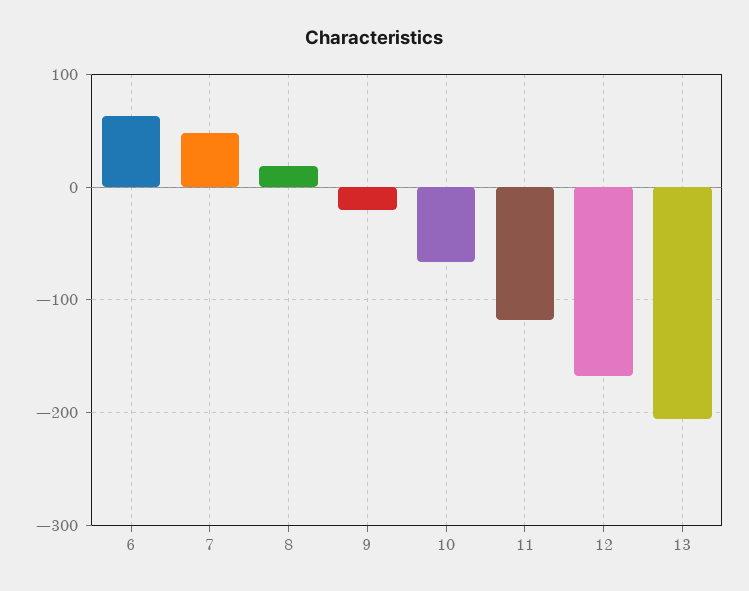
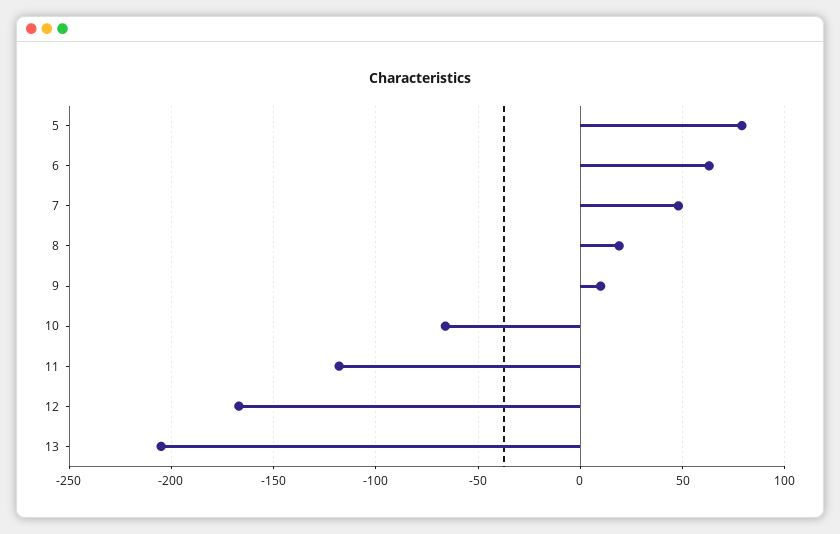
  {
    "6": 65,
    "7": 50,
    "8": 20,
-   "9": -20,
+   "9": 10,
    "10": -65,
    "11": -120,
    "12": -165,
-   "13": -205
+   "13": -205,
+   "5": 80
  }

